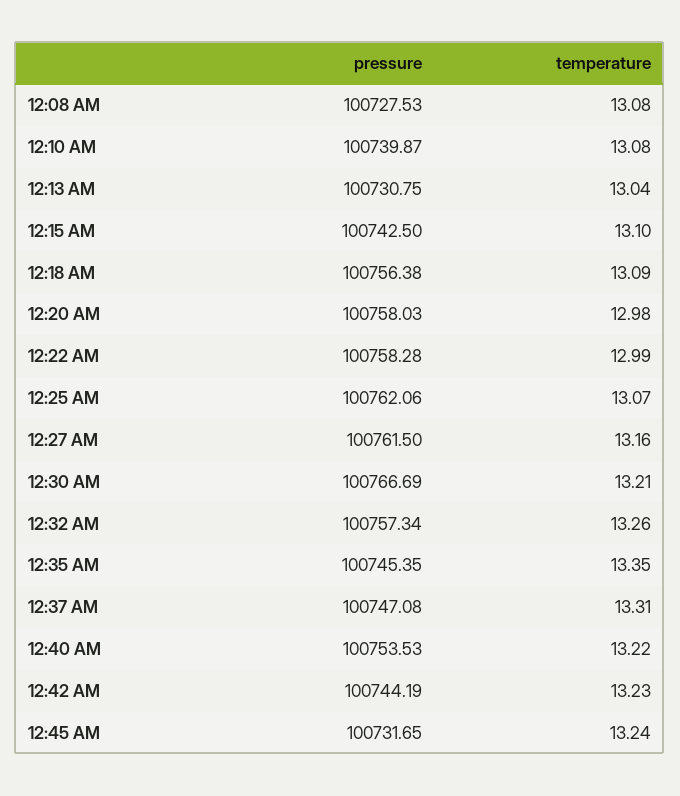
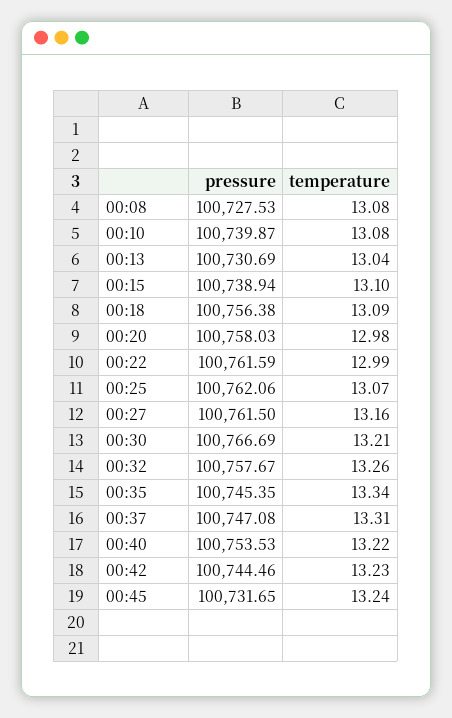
  {
    "pressure": {
      "12:08 AM": 100727.53,
      "12:10 AM": 100739.87,
-     "12:13 AM": 100730.75,
+     "12:13 AM": 100730.69,
-     "12:15 AM": 100742.5,
+     "12:15 AM": 100738.94,
      "12:18 AM": 100756.38,
      "12:20 AM": 100758.03,
-     "12:22 AM": 100758.28,
+     "12:22 AM": 100761.59,
      "12:25 AM": 100762.06,
      "12:27 AM": 100761.5,
      "12:30 AM": 100766.69,
-     "12:32 AM": 100757.34,
+     "12:32 AM": 100757.67,
      "12:35 AM": 100745.35,
      "12:37 AM": 100747.08,
      "12:40 AM": 100753.53,
-     "12:42 AM": 100744.19,
+     "12:42 AM": 100744.46,
      "12:45 AM": 100731.65
    },
    "temperature": {
      "12:08 AM": 13.08,
      "12:10 AM": 13.08,
      "12:13 AM": 13.04,
      "12:15 AM": 13.1,
      "12:18 AM": 13.09,
      "12:20 AM": 12.98,
      "12:22 AM": 12.99,
      "12:25 AM": 13.07,
      "12:27 AM": 13.16,
      "12:30 AM": 13.21,
      "12:32 AM": 13.26,
-     "12:35 AM": 13.35,
+     "12:35 AM": 13.34,
      "12:37 AM": 13.31,
      "12:40 AM": 13.22,
      "12:42 AM": 13.23,
      "12:45 AM": 13.24
    }
  }

